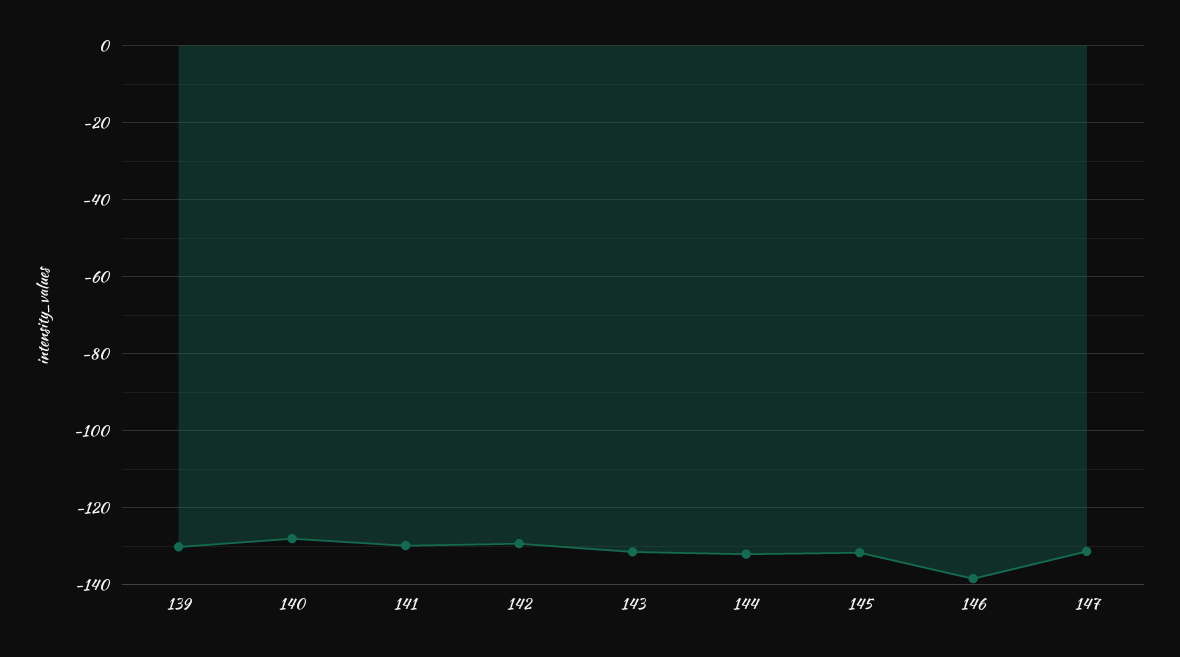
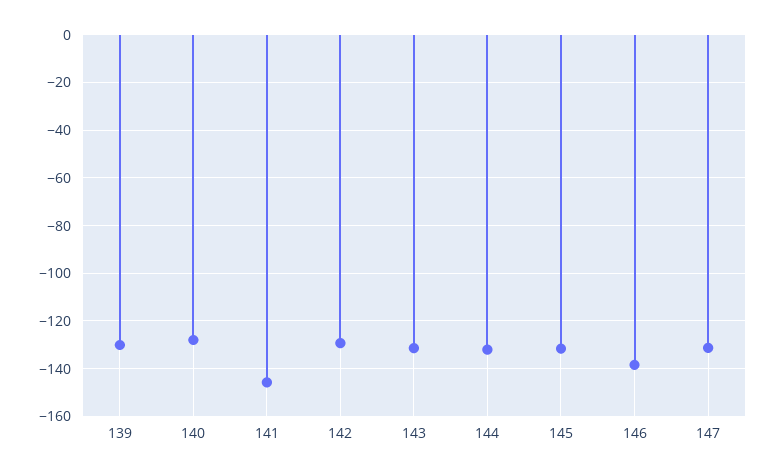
  {
    "139": -130,
    "140": -128,
-   "141": -130,
+   "141": -145,
    "142": -130,
    "143": -132,
    "144": -132,
    "145": -132,
    "146": -138,
    "147": -132
  }

